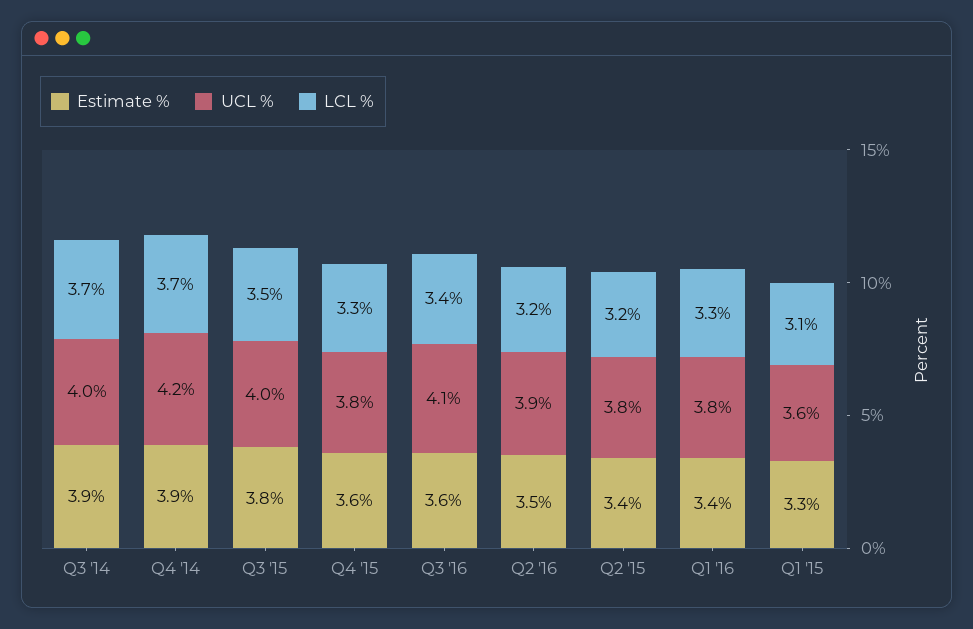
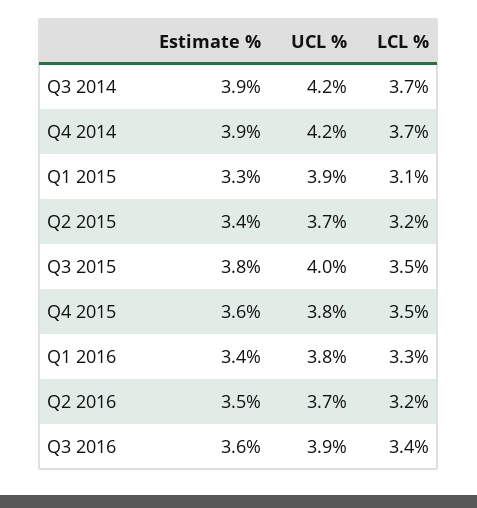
  {
    "Estimate %": {
      "Q3 '14": 3.9,
      "Q4 '14": 3.9,
      "Q3 '15": 3.8,
      "Q4 '15": 3.6,
      "Q3 '16": 3.6,
      "Q2 '16": 3.5,
      "Q2 '15": 3.4,
      "Q1 '16": 3.4,
      "Q1 '15": 3.3
    },
    "UCL %": {
-     "Q3 '14": 4,
+     "Q3 '14": 4.2,
      "Q4 '14": 4.2,
      "Q3 '15": 4,
      "Q4 '15": 3.8,
-     "Q3 '16": 4.1,
+     "Q3 '16": 3.9,
-     "Q2 '16": 3.9,
+     "Q2 '16": 3.7,
-     "Q2 '15": 3.8,
+     "Q2 '15": 3.7,
      "Q1 '16": 3.8,
-     "Q1 '15": 3.6
+     "Q1 '15": 3.9
    },
    "LCL %": {
      "Q3 '14": 3.7,
      "Q4 '14": 3.7,
      "Q3 '15": 3.5,
-     "Q4 '15": 3.3,
+     "Q4 '15": 3.5,
      "Q3 '16": 3.4,
      "Q2 '16": 3.2,
      "Q2 '15": 3.2,
      "Q1 '16": 3.3,
      "Q1 '15": 3.1
    }
  }

